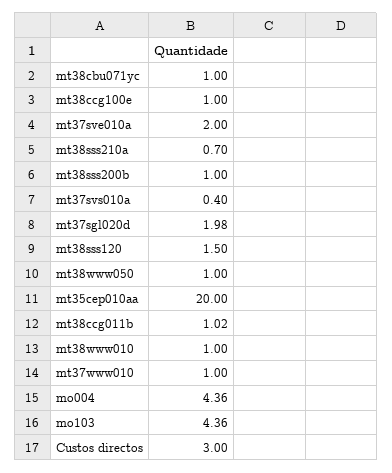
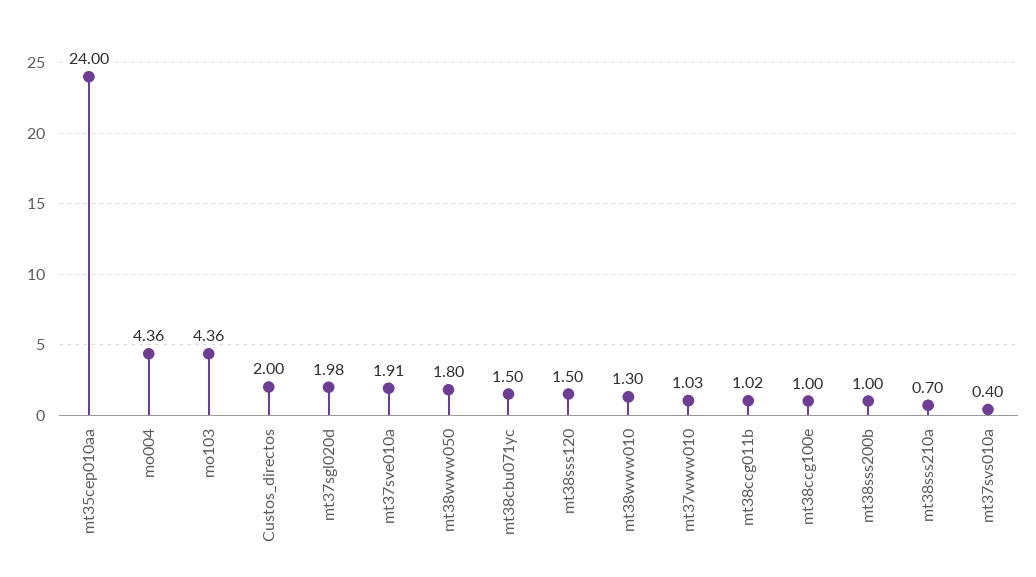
  {
-   "mt38cbu071yc": 1,
+   "mt38cbu071yc": 1.5,
    "mt38ccg100e": 1,
-   "mt37sve010a": 2,
+   "mt37sve010a": 1.91,
    "mt38sss210a": 0.7,
    "mt38sss200b": 1,
    "mt37svs010a": 0.4,
    "mt37sgl020d": 1.98,
    "mt38sss120": 1.5,
-   "mt38www050": 1,
+   "mt38www050": 1.8,
-   "mt35cep010aa": 20,
+   "mt35cep010aa": 24,
    "mt38ccg011b": 1.02,
-   "mt38www010": 1,
+   "mt38www010": 1.3,
-   "mt37www010": 1,
+   "mt37www010": 1.03,
    "mo004": 4.36,
    "mo103": 4.36,
-   "Custos directos": 3
+   "Custos directos": 2
  }

